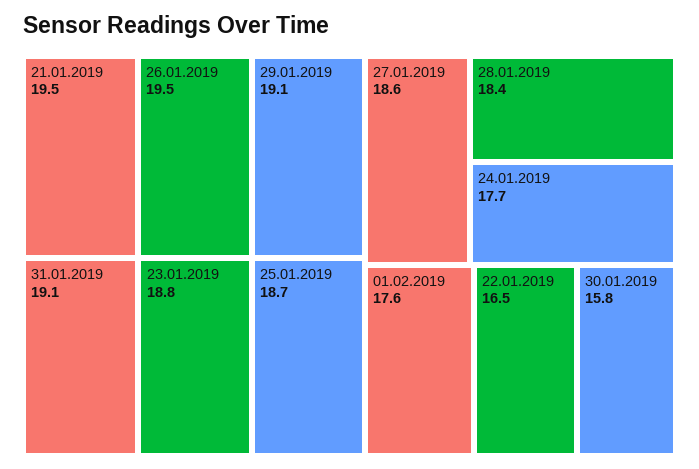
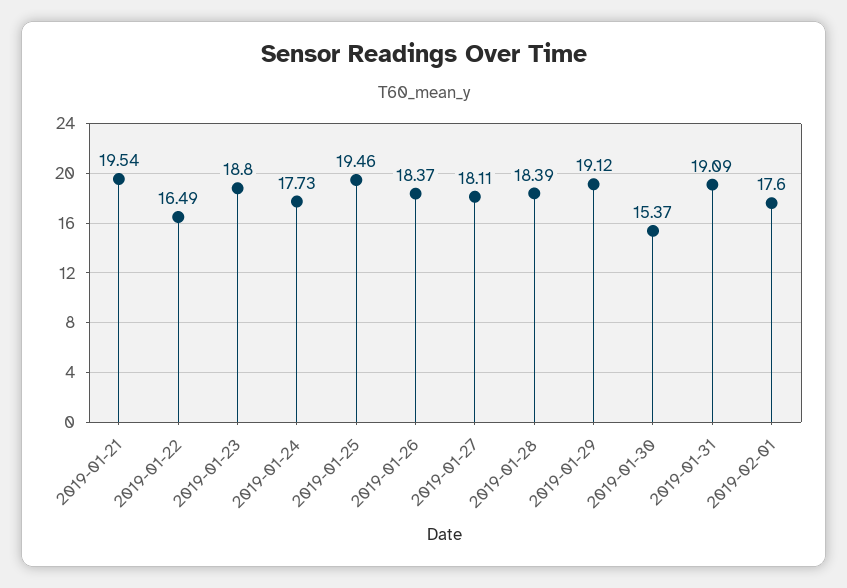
  {
    "21.01.2019": 19.54,
-   "26.01.2019": 19.5,
+   "26.01.2019": 18.37,
    "29.01.2019": 19.12,
    "31.01.2019": 19.09,
    "23.01.2019": 18.8,
-   "25.01.2019": 18.7,
+   "25.01.2019": 19.46,
-   "27.01.2019": 18.6,
+   "27.01.2019": 18.11,
    "28.01.2019": 18.39,
    "24.01.2019": 17.73,
    "01.02.2019": 17.6,
    "22.01.2019": 16.49,
-   "30.01.2019": 15.8
+   "30.01.2019": 15.37
  }

